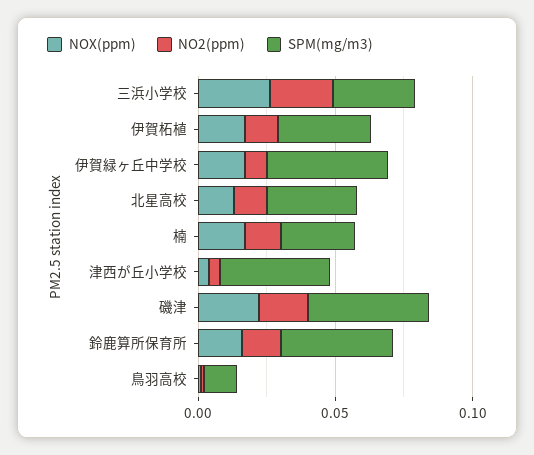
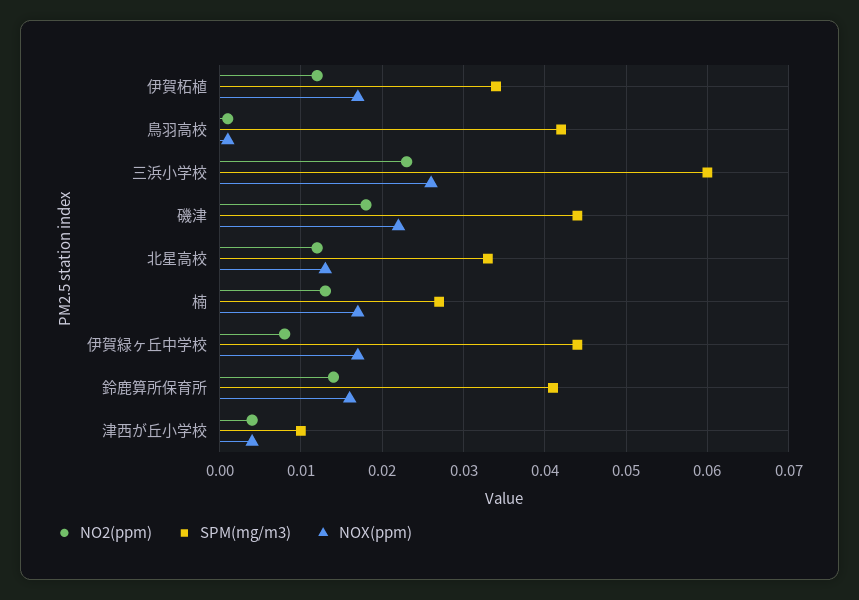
  {
    "NOX(ppm)": {
      "三浜小学校": 0.026,
      "伊賀柘植": 0.017,
      "伊賀緑ヶ丘中学校": 0.017,
      "北星高校": 0.013,
      "楠": 0.017,
      "津西が丘小学校": 0.004,
      "磯津": 0.022,
      "鈴鹿算所保育所": 0.016,
      "鳥羽高校": 0.001
    },
    "NO2(ppm)": {
      "三浜小学校": 0.023,
      "伊賀柘植": 0.012,
      "伊賀緑ヶ丘中学校": 0.008,
      "北星高校": 0.012,
      "楠": 0.013,
      "津西が丘小学校": 0.004,
      "磯津": 0.018,
      "鈴鹿算所保育所": 0.014,
      "鳥羽高校": 0.001
    },
    "SPM(mg/m3)": {
-     "三浜小学校": 0.03,
+     "三浜小学校": 0.06,
      "伊賀柘植": 0.034,
      "伊賀緑ヶ丘中学校": 0.044,
      "北星高校": 0.033,
      "楠": 0.027,
-     "津西が丘小学校": 0.04,
+     "津西が丘小学校": 0.01,
      "磯津": 0.044,
      "鈴鹿算所保育所": 0.041,
-     "鳥羽高校": 0.01
+     "鳥羽高校": 0.042
    }
  }

